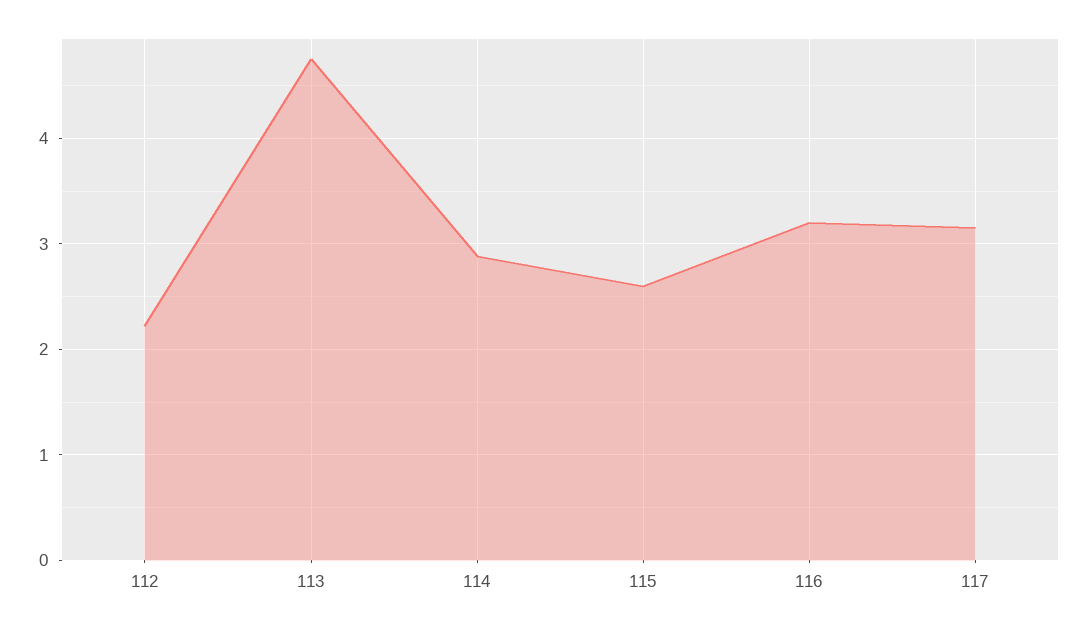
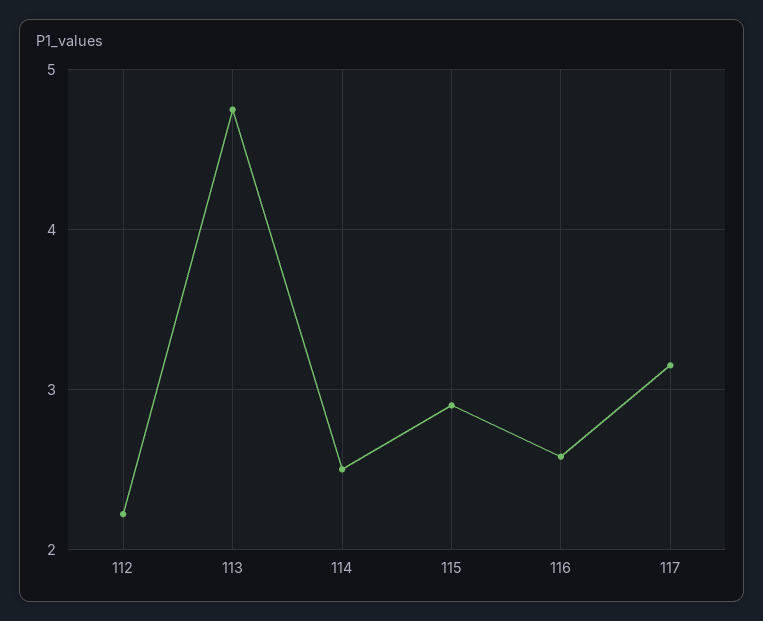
  {
    "112": 2.2,
    "113": 4.8,
-   "114": 2.9,
+   "114": 2.5,
-   "115": 2.6,
+   "115": 2.9,
-   "116": 3.2,
+   "116": 2.6,
    "117": 3.2
  }

